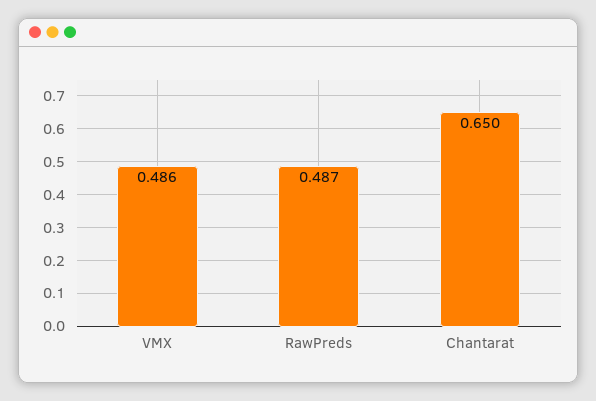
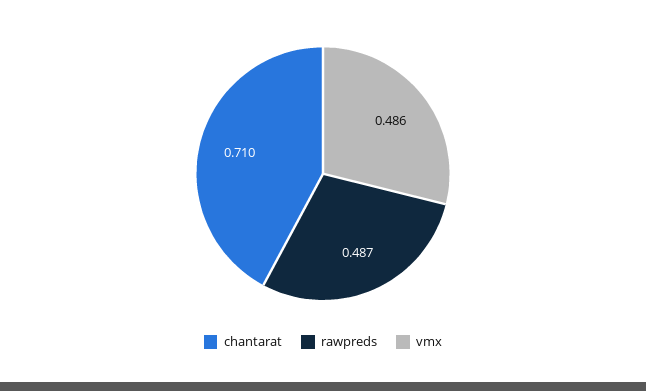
  {
    "VMX": 0.486,
    "RawPreds": 0.487,
-   "Chantarat": 0.65
+   "Chantarat": 0.71
  }

